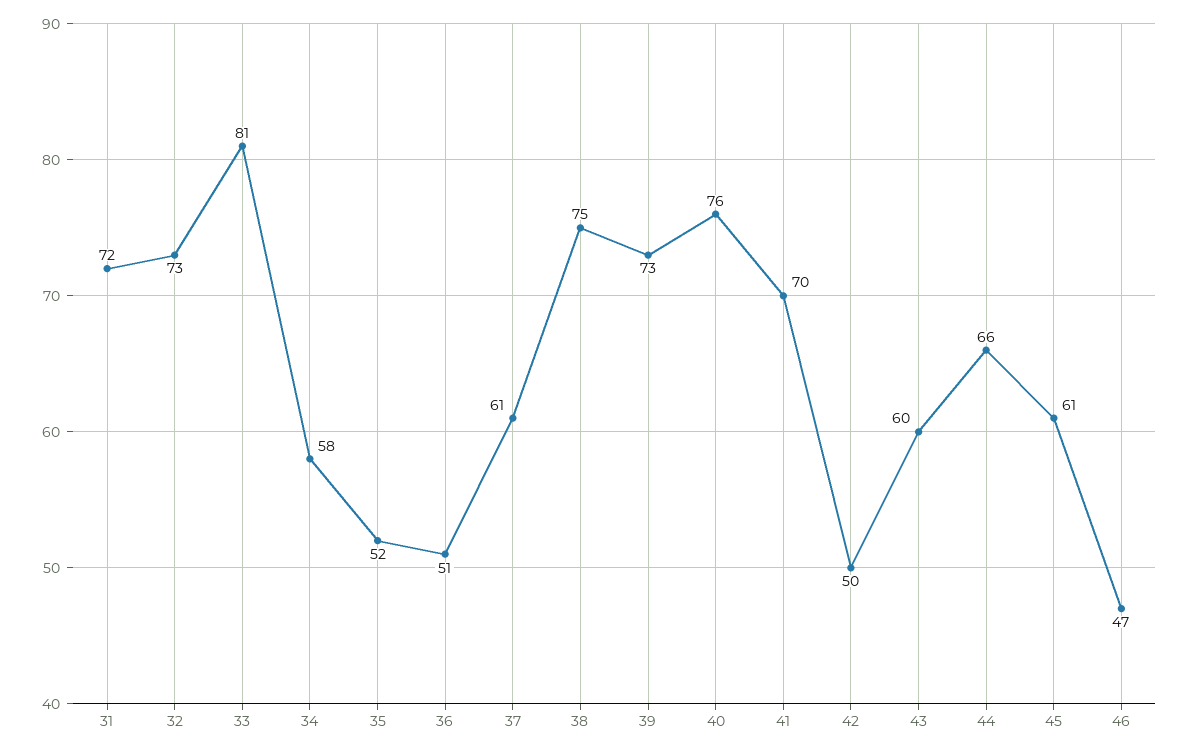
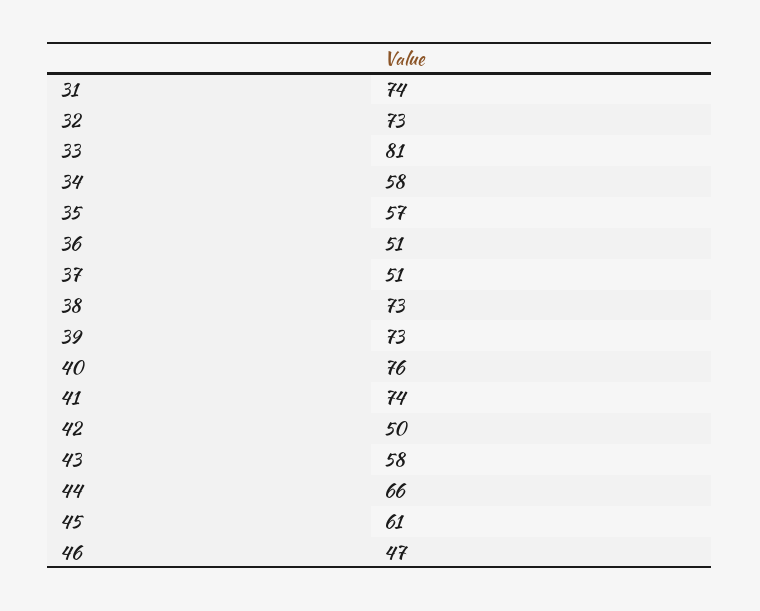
  {
-   "31": 72,
+   "31": 74,
    "32": 73,
    "33": 81,
    "34": 58,
-   "35": 52,
+   "35": 57,
    "36": 51,
-   "37": 61,
+   "37": 51,
-   "38": 75,
+   "38": 73,
    "39": 73,
    "40": 76,
-   "41": 70,
+   "41": 74,
    "42": 50,
-   "43": 60,
+   "43": 58,
    "44": 66,
    "45": 61,
    "46": 47
  }

